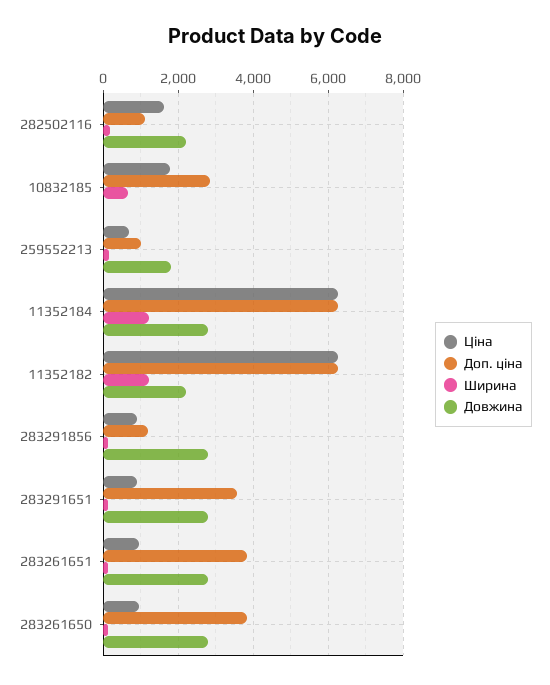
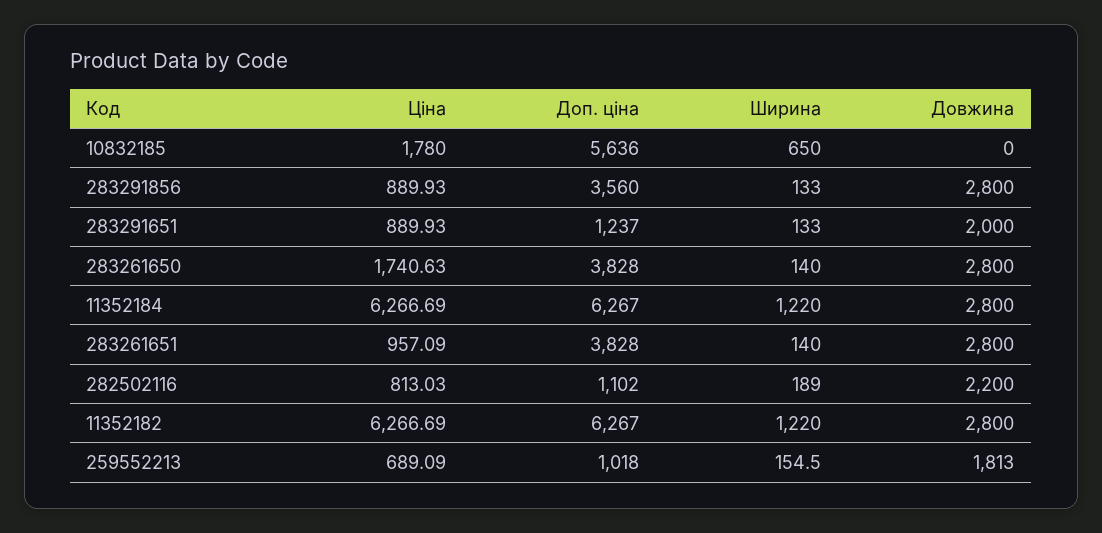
  {
    "Ціна": {
-     "282502116": 1600,
+     "282502116": 813.03,
      "10832185": 1780,
      "259552213": 689.09,
      "11352184": 6266.69,
      "11352182": 6266.69,
      "283291856": 889.93,
      "283291651": 889.93,
      "283261651": 957.09,
-     "283261650": 1000
+     "283261650": 1740.63
    },
    "Доп. ціна": {
      "282502116": 1102,
-     "10832185": 2800,
+     "10832185": 5636,
      "259552213": 1018,
      "11352184": 6267,
      "11352182": 6267,
-     "283291856": 1200,
+     "283291856": 3560,
-     "283291651": 3600,
+     "283291651": 1237,
      "283261651": 3828,
      "283261650": 3828
    },
    "Ширина": {
      "282502116": 189,
      "10832185": 650,
      "259552213": 154.5,
      "11352184": 1220,
      "11352182": 1220,
      "283291856": 133,
      "283291651": 133,
      "283261651": 140,
      "283261650": 140
    },
    "Довжина": {
      "282502116": 2200,
      "10832185": 0,
      "259552213": 1813,
      "11352184": 2800,
-     "11352182": 2200,
+     "11352182": 2800,
      "283291856": 2800,
-     "283291651": 2800,
+     "283291651": 2000,
      "283261651": 2800,
      "283261650": 2800
    }
  }

